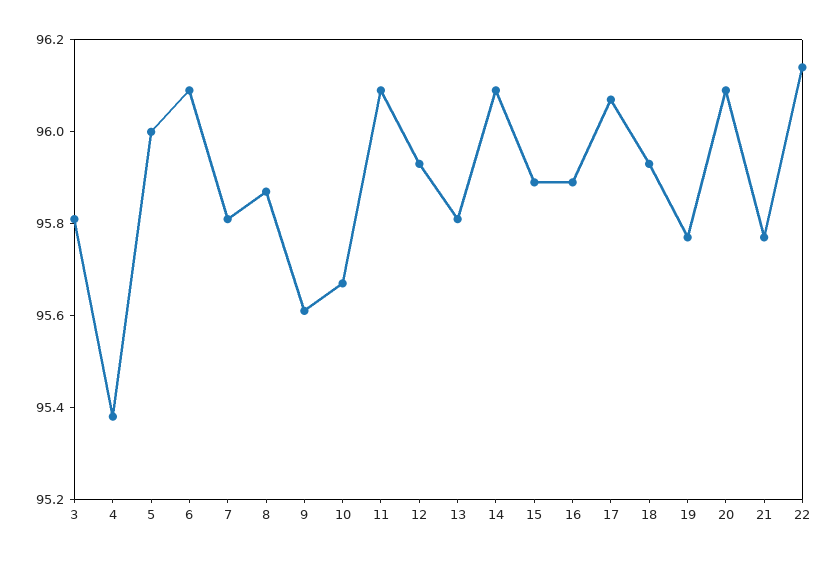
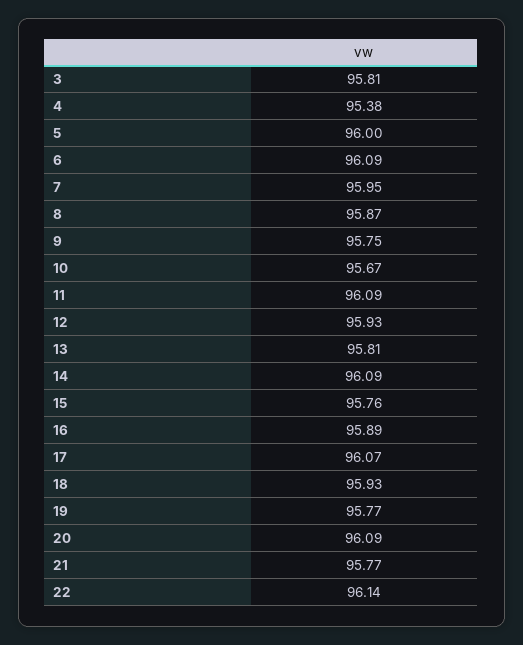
  {
    "3": 95.81,
    "4": 95.38,
    "5": 96,
    "6": 96.09,
-   "7": 95.8,
+   "7": 95.95,
    "8": 95.87,
-   "9": 95.6,
+   "9": 95.75,
    "10": 95.67,
    "11": 96.09,
    "12": 95.93,
    "13": 95.81,
    "14": 96.09,
-   "15": 95.9,
+   "15": 95.76,
    "16": 95.89,
    "17": 96.07,
    "18": 95.93,
    "19": 95.77,
    "20": 96.09,
    "21": 95.77,
    "22": 96.14
  }

